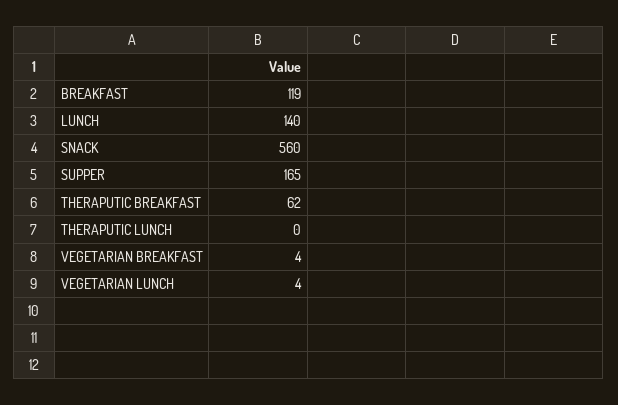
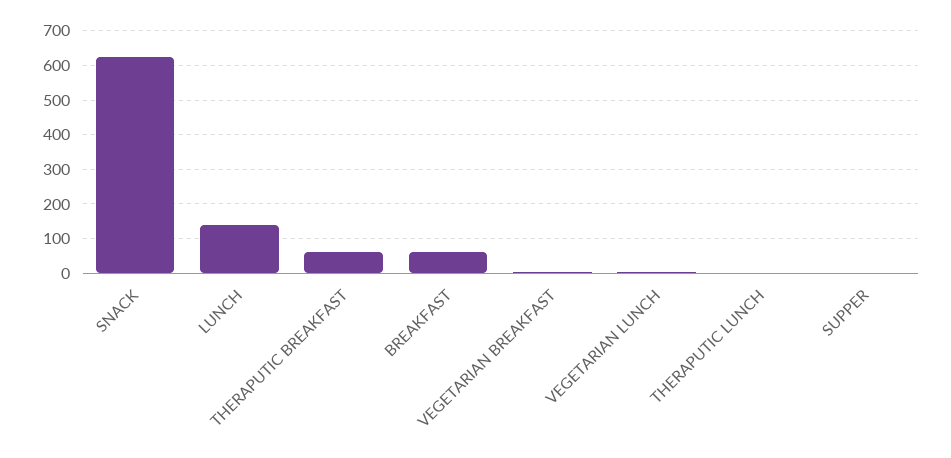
  {
-   "BREAKFAST": 119,
+   "BREAKFAST": 60,
    "LUNCH": 140,
-   "SNACK": 560,
+   "SNACK": 620,
-   "SUPPER": 165,
+   "SUPPER": 0,
    "THERAPUTIC BREAKFAST": 62,
    "THERAPUTIC LUNCH": 0,
    "VEGETARIAN BREAKFAST": 4,
    "VEGETARIAN LUNCH": 4
  }

